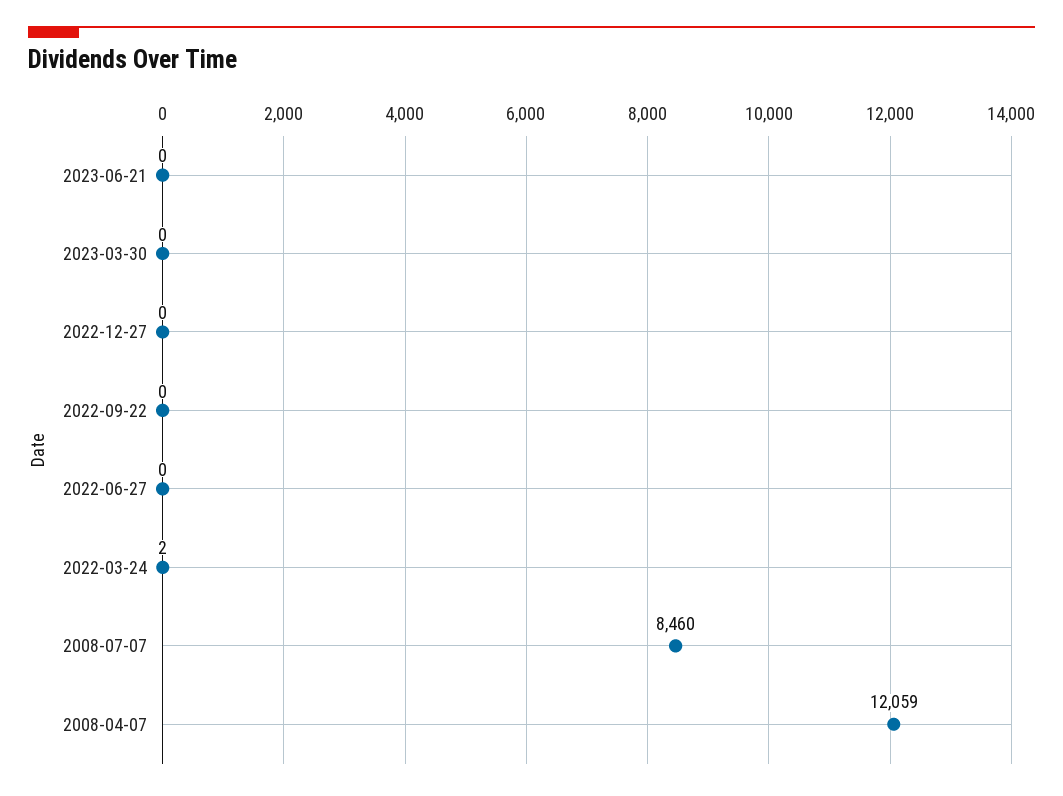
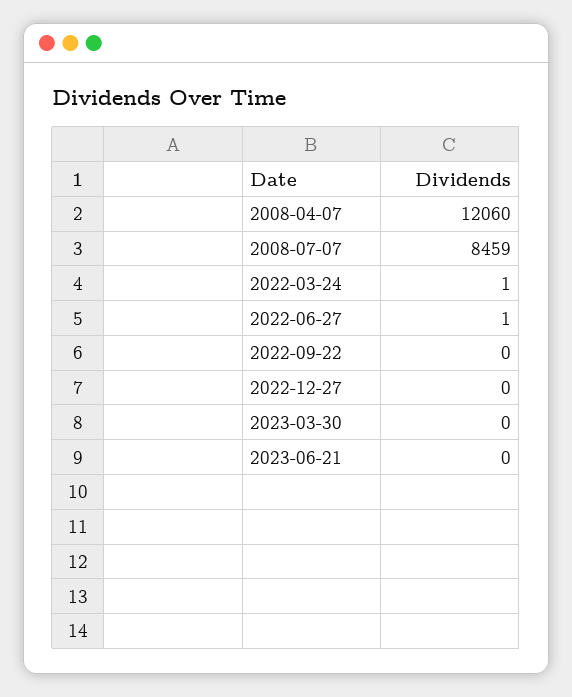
  {
    "2023-06-21": 0,
    "2023-03-30": 0,
    "2022-12-27": 0,
    "2022-09-22": 0,
-   "2022-06-27": 0,
+   "2022-06-27": 1,
-   "2022-03-24": 2,
+   "2022-03-24": 1,
-   "2008-07-07": 8460,
+   "2008-07-07": 8459,
-   "2008-04-07": 12059
+   "2008-04-07": 12060
  }

